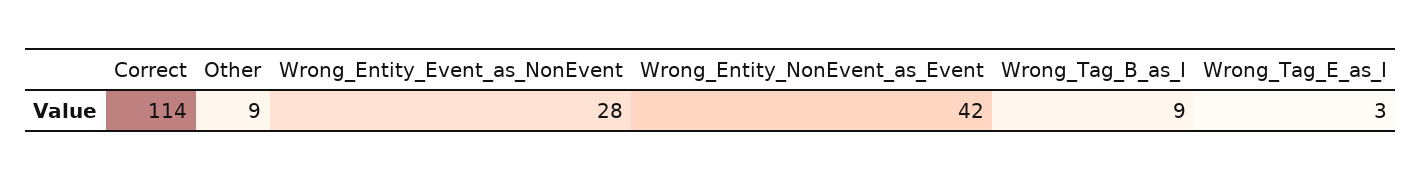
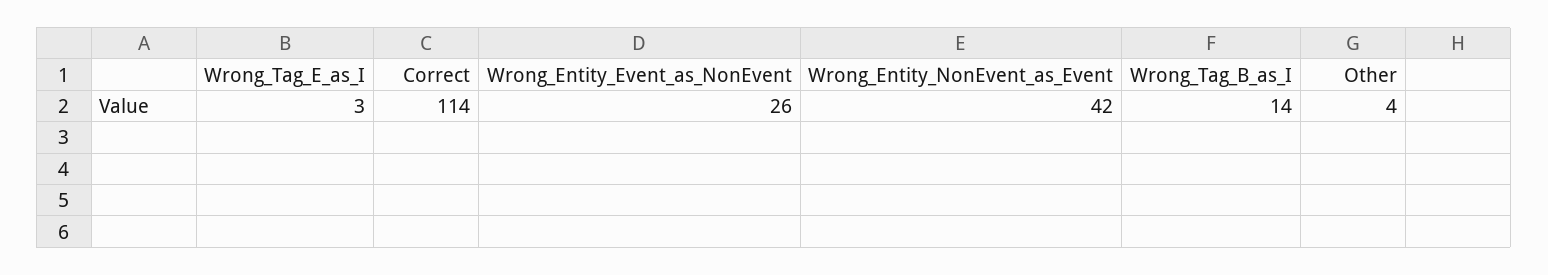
  {
    "Correct": 114,
-   "Other": 9,
+   "Other": 4,
-   "Wrong_Entity_Event_as_NonEvent": 28,
+   "Wrong_Entity_Event_as_NonEvent": 26,
    "Wrong_Entity_NonEvent_as_Event": 42,
-   "Wrong_Tag_B_as_I": 9,
+   "Wrong_Tag_B_as_I": 14,
    "Wrong_Tag_E_as_I": 3
  }

